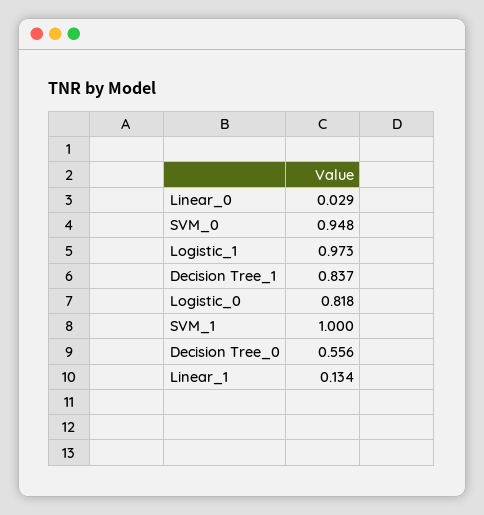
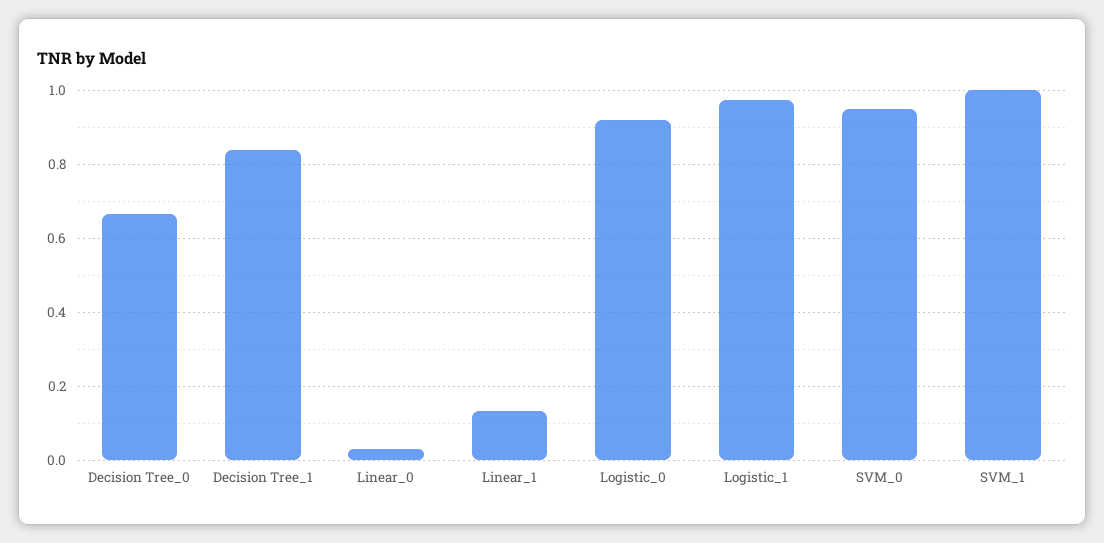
  {
    "Linear_0": 0.029,
    "SVM_0": 0.948,
    "Logistic_1": 0.973,
    "Decision Tree_1": 0.837,
-   "Logistic_0": 0.818,
+   "Logistic_0": 0.92,
    "SVM_1": 1,
-   "Decision Tree_0": 0.556,
+   "Decision Tree_0": 0.66,
    "Linear_1": 0.134
  }

